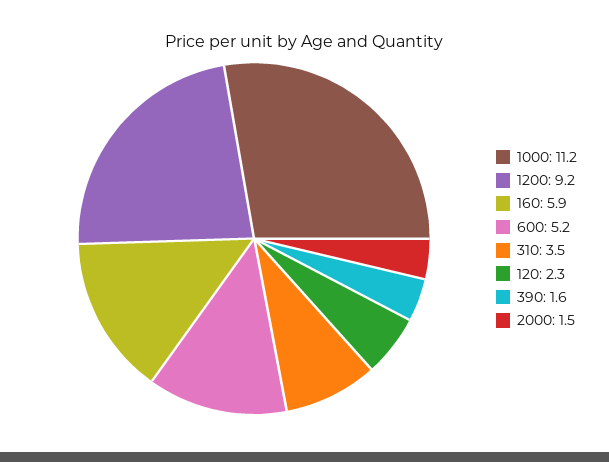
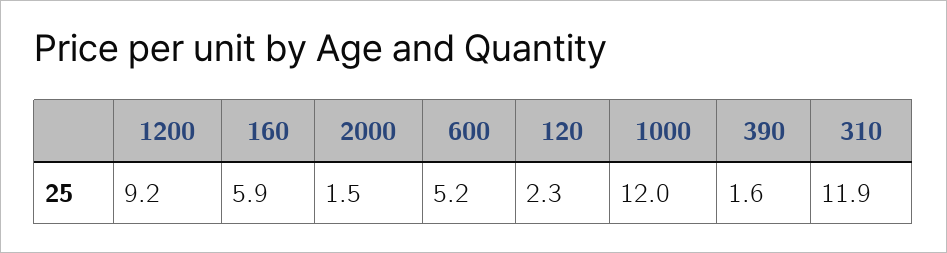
  {
-   "1000": 11.2,
+   "1000": 12,
    "1200": 9.2,
    "160": 5.9,
    "600": 5.2,
-   "310": 3.5,
+   "310": 11.9,
    "120": 2.3,
    "390": 1.6,
    "2000": 1.5
  }

